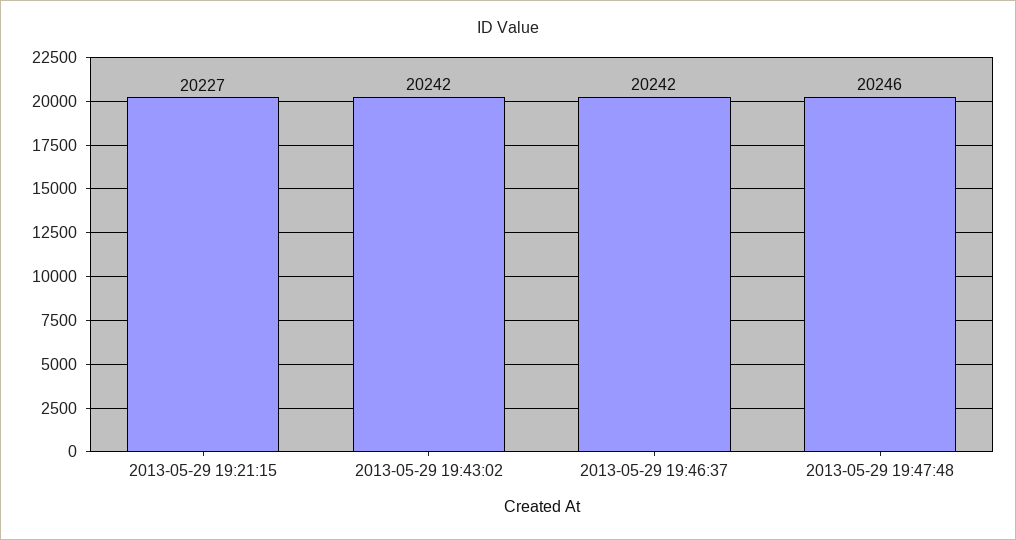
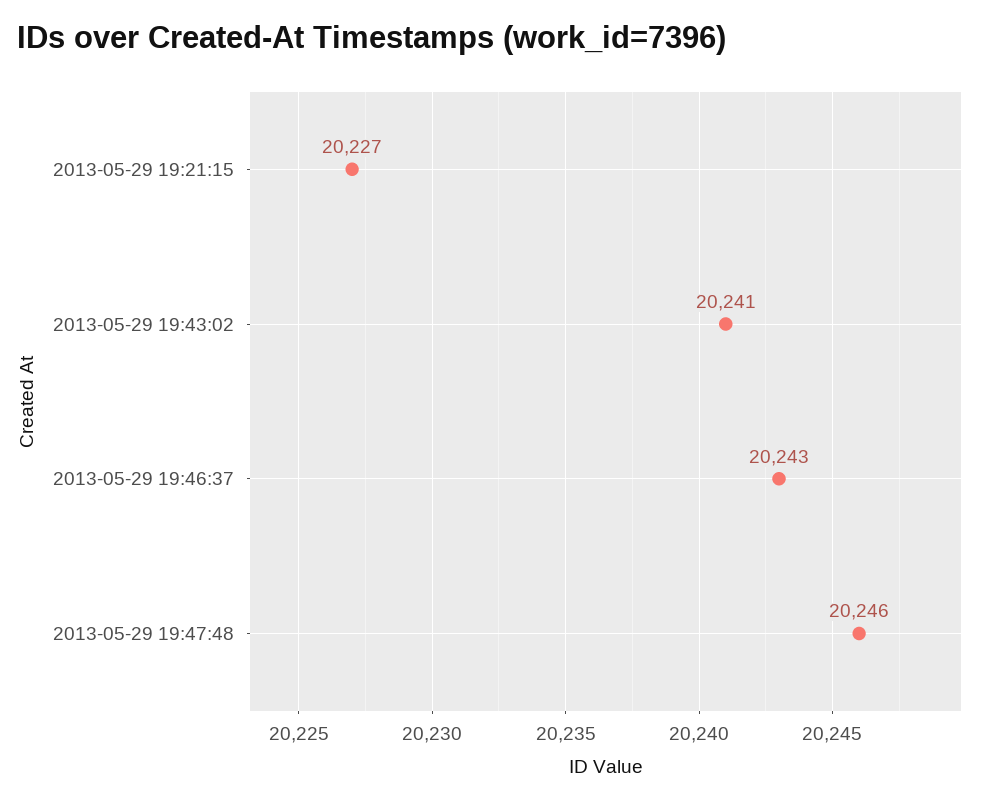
  {
    "2013-05-29 19:21:15": 20227,
-   "2013-05-29 19:43:02": 20242,
+   "2013-05-29 19:43:02": 20241,
-   "2013-05-29 19:46:37": 20242,
+   "2013-05-29 19:46:37": 20243,
    "2013-05-29 19:47:48": 20246
  }

